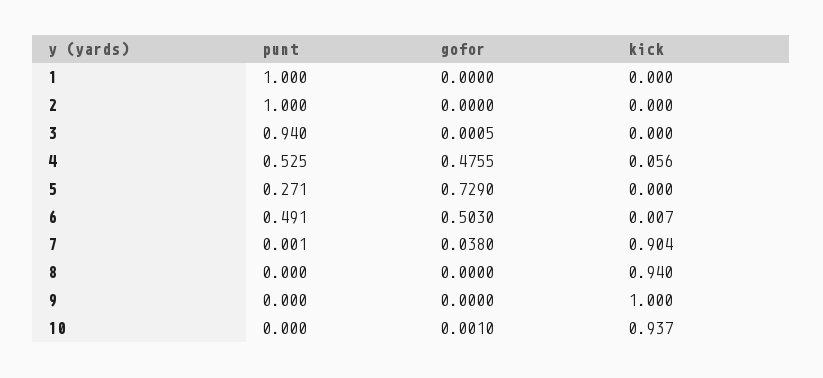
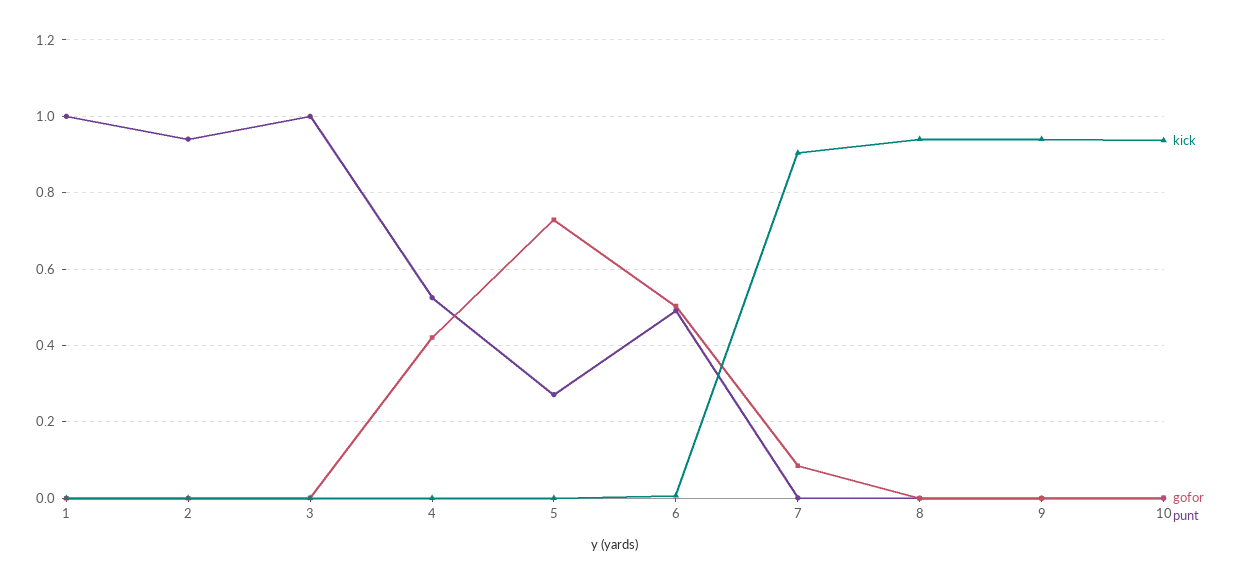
  {
    "punt": {
      "1": 1,
-     "2": 1,
+     "2": 0.94,
-     "3": 0.94,
+     "3": 1,
      "4": 0.525,
      "5": 0.271,
      "6": 0.491,
      "7": 0.001,
      "8": 0,
      "9": 0,
      "10": 0
    },
    "gofor": {
      "1": 0,
      "2": 0,
      "3": 0.0005,
-     "4": 0.4755,
+     "4": 0.42,
      "5": 0.729,
      "6": 0.503,
-     "7": 0.038,
+     "7": 0.08,
      "8": 0,
      "9": 0,
      "10": 0.001
    },
    "kick": {
      "1": 0,
      "2": 0,
      "3": 0,
-     "4": 0.056,
+     "4": 0,
      "5": 0,
      "6": 0.007,
      "7": 0.904,
      "8": 0.94,
-     "9": 1,
+     "9": 0.94,
      "10": 0.937
    }
  }

